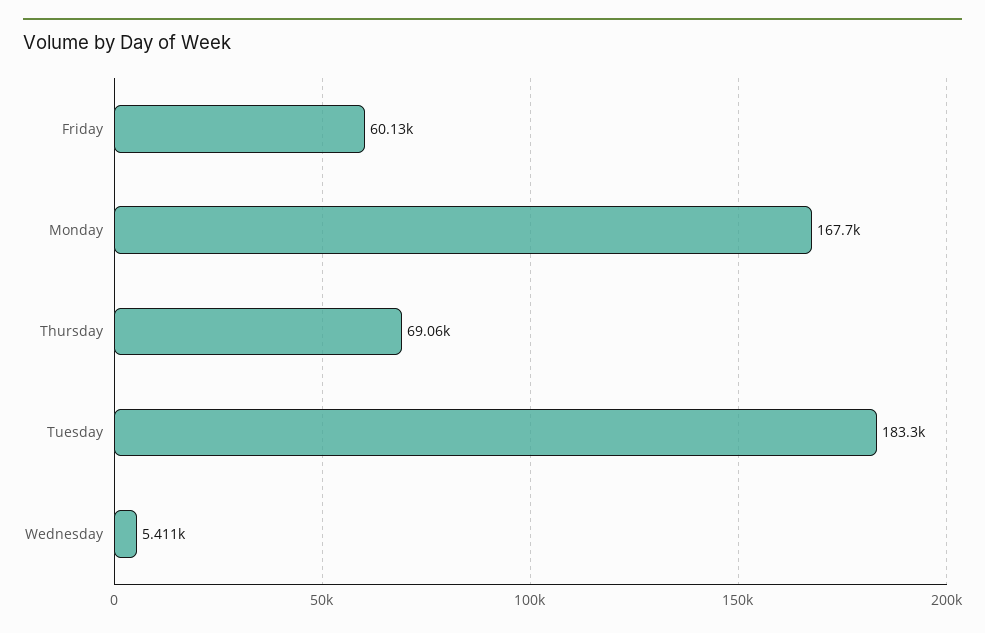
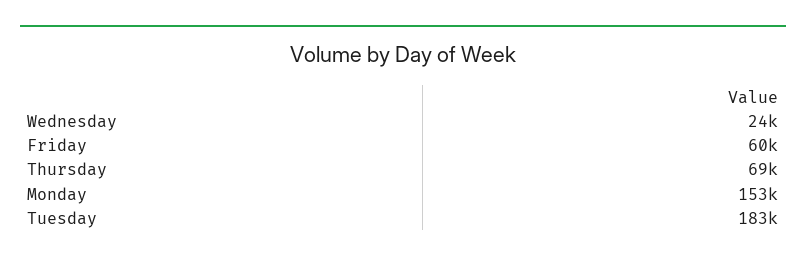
  {
    "Friday": 60130,
-   "Monday": 167700,
+   "Monday": 153000,
    "Thursday": 69060,
    "Tuesday": 183300,
-   "Wednesday": 5411
+   "Wednesday": 24000
  }

